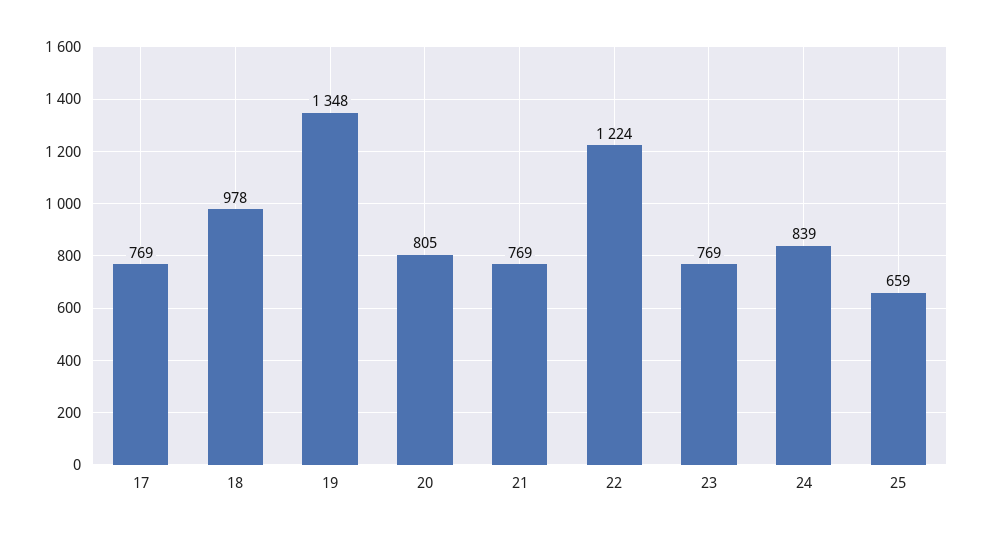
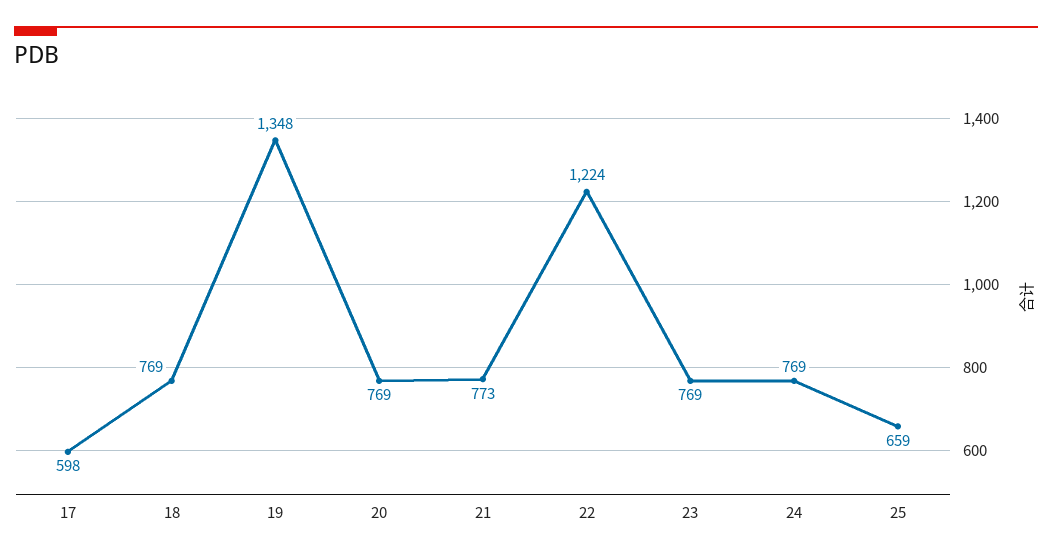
  {
-   "17": 769,
+   "17": 598,
-   "18": 978,
+   "18": 769,
    "19": 1348,
-   "20": 805,
+   "20": 769,
-   "21": 769,
+   "21": 773,
    "22": 1224,
    "23": 769,
-   "24": 839,
+   "24": 769,
    "25": 659
  }

